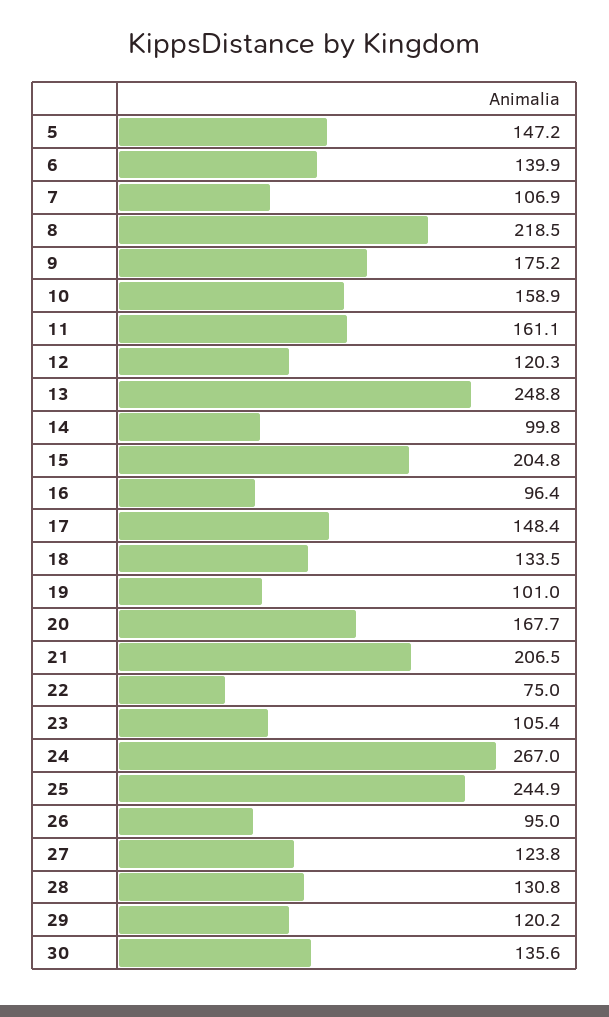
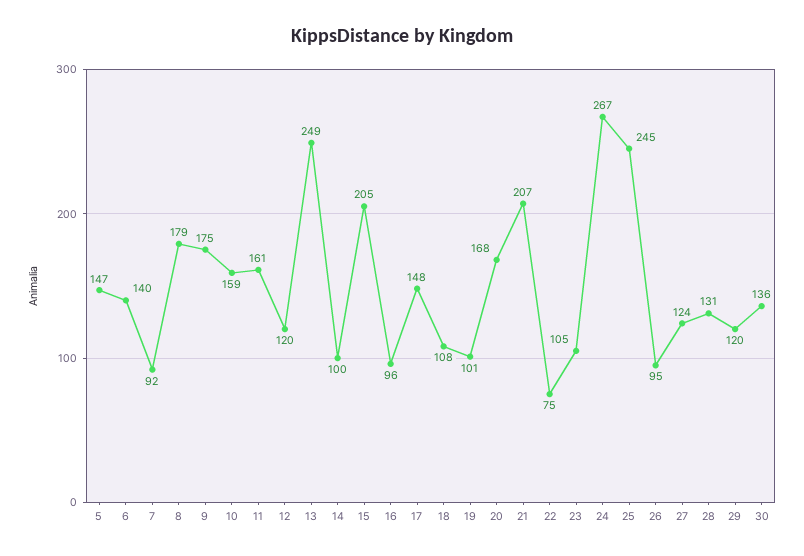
  {
    "5": 147.2,
    "6": 139.9,
-   "7": 106.9,
+   "7": 92,
-   "8": 218.5,
+   "8": 179,
    "9": 175.2,
    "10": 158.9,
    "11": 161.1,
    "12": 120.3,
    "13": 248.8,
    "14": 99.8,
    "15": 204.8,
    "16": 96.4,
    "17": 148.4,
-   "18": 133.5,
+   "18": 108,
    "19": 101,
    "20": 167.7,
    "21": 206.5,
    "22": 75,
    "23": 105.4,
    "24": 267,
    "25": 244.9,
    "26": 95,
    "27": 123.8,
    "28": 130.8,
    "29": 120.2,
    "30": 135.6
  }

